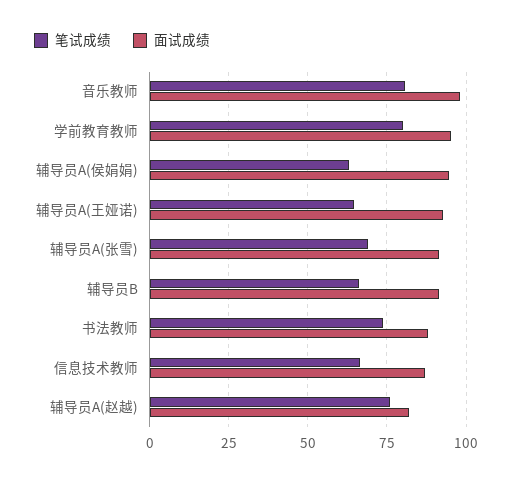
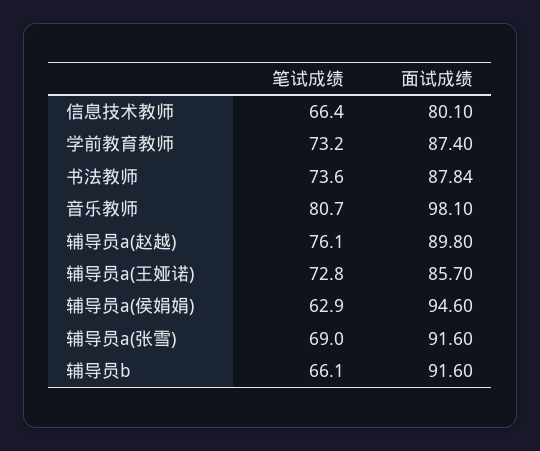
  {
    "笔试成绩": {
      "音乐教师": 80.7,
-     "学前教育教师": 80,
+     "学前教育教师": 73.2,
      "辅导员A(侯娟娟)": 62.9,
-     "辅导员A(王娅诺)": 65,
+     "辅导员A(王娅诺)": 72.8,
      "辅导员A(张雪)": 69,
      "辅导员B": 66.1,
      "书法教师": 73.6,
      "信息技术教师": 66.4,
      "辅导员A(赵越)": 76.1
    },
    "面试成绩": {
      "音乐教师": 98.1,
-     "学前教育教师": 95,
+     "学前教育教师": 87.4,
      "辅导员A(侯娟娟)": 94.6,
-     "辅导员A(王娅诺)": 92.5,
+     "辅导员A(王娅诺)": 85.7,
      "辅导员A(张雪)": 91.6,
      "辅导员B": 91.6,
      "书法教师": 87.84,
-     "信息技术教师": 87.5,
+     "信息技术教师": 80.1,
-     "辅导员A(赵越)": 82.5
+     "辅导员A(赵越)": 89.8
    }
  }

